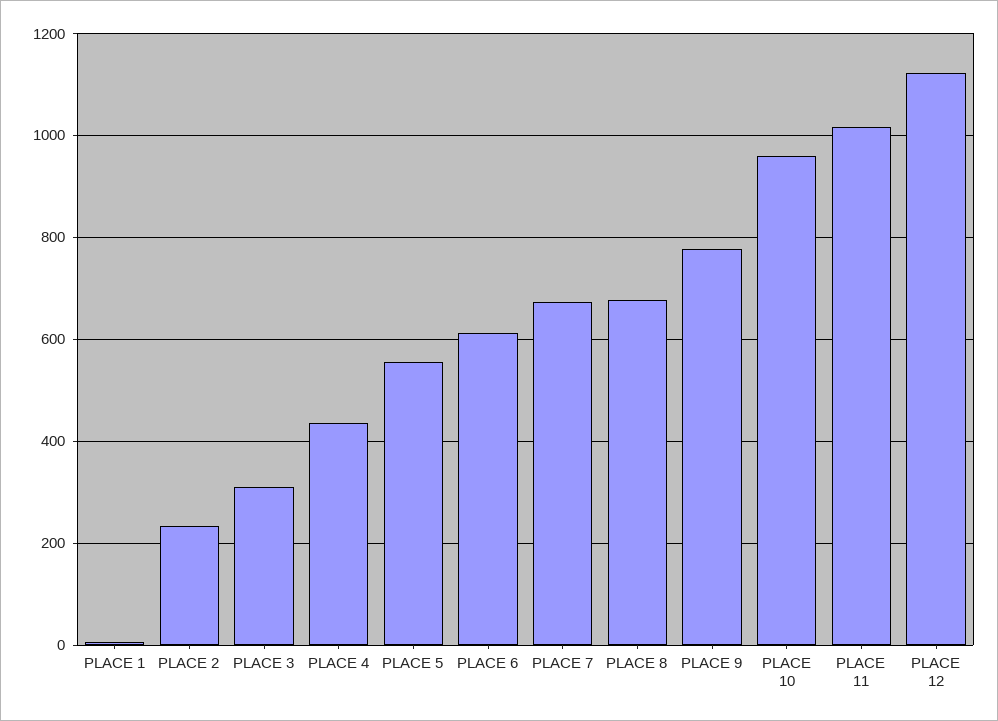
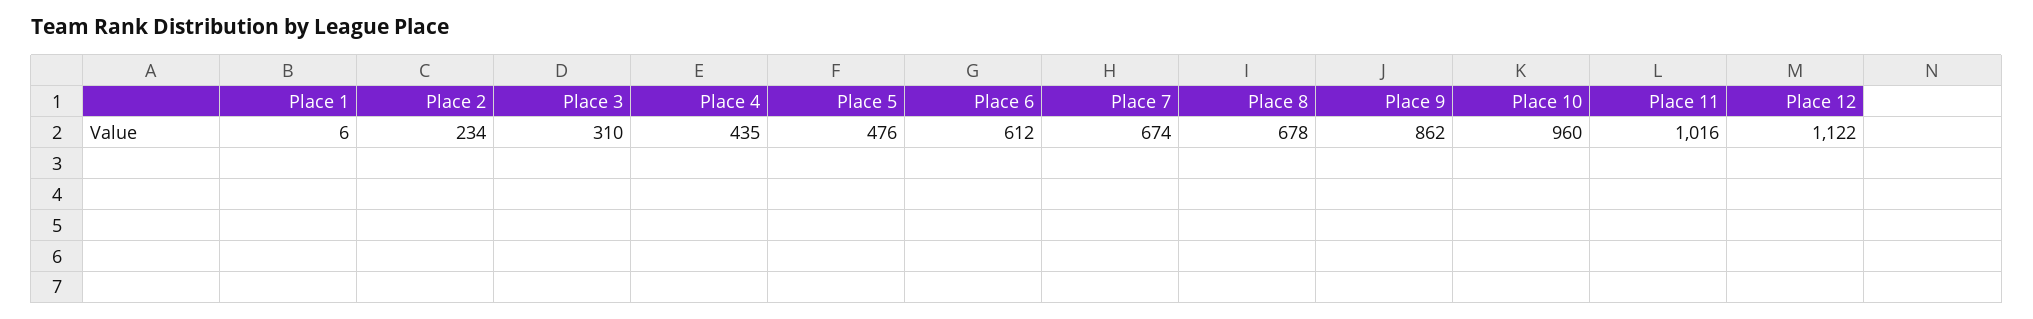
  {
    "PLACE 1": 6,
    "PLACE 2": 234,
    "PLACE 3": 310,
    "PLACE 4": 435,
-   "PLACE 5": 560,
+   "PLACE 5": 476,
    "PLACE 6": 612,
    "PLACE 7": 674,
    "PLACE 8": 678,
-   "PLACE 9": 780,
+   "PLACE 9": 862,
    "PLACE 10": 960,
    "PLACE 11": 1016,
    "PLACE 12": 1122
  }

